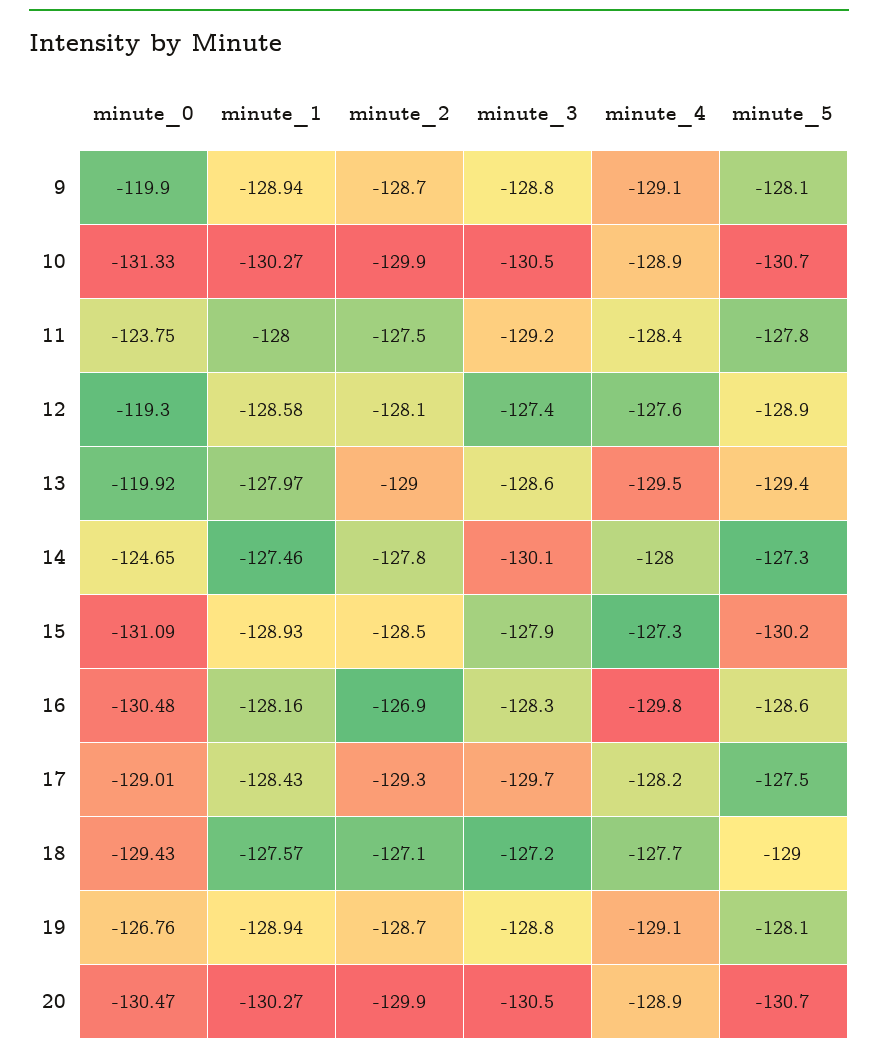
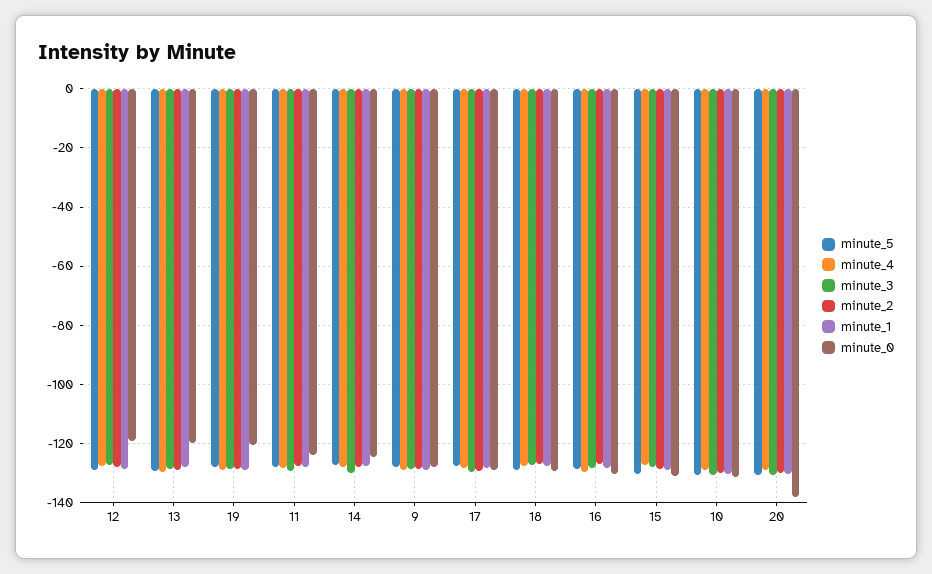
  {
    "minute_0": {
-     "9": -119.9,
+     "9": -127.5,
      "10": -131.33,
      "11": -123.75,
      "12": -119.3,
      "13": -119.92,
      "14": -124.65,
      "15": -131.09,
      "16": -130.48,
      "17": -129.01,
      "18": -129.43,
-     "19": -126.76,
+     "19": -120,
-     "20": -130.47
+     "20": -137.5
    },
    "minute_1": {
      "9": -128.94,
      "10": -130.27,
      "11": -128,
      "12": -128.58,
      "13": -127.97,
      "14": -127.46,
      "15": -128.93,
      "16": -128.16,
      "17": -128.43,
      "18": -127.57,
      "19": -128.94,
      "20": -130.27
    },
    "minute_2": {
      "9": -128.7,
      "10": -129.9,
      "11": -127.5,
      "12": -128.1,
      "13": -129,
      "14": -127.8,
      "15": -128.5,
      "16": -126.9,
      "17": -129.3,
      "18": -127.1,
      "19": -128.7,
      "20": -129.9
    },
    "minute_3": {
      "9": -128.8,
      "10": -130.5,
      "11": -129.2,
      "12": -127.4,
      "13": -128.6,
      "14": -130.1,
      "15": -127.9,
      "16": -128.3,
      "17": -129.7,
      "18": -127.2,
      "19": -128.8,
      "20": -130.5
    },
    "minute_4": {
      "9": -129.1,
      "10": -128.9,
      "11": -128.4,
      "12": -127.6,
      "13": -129.5,
      "14": -128,
      "15": -127.3,
      "16": -129.8,
      "17": -128.2,
      "18": -127.7,
      "19": -129.1,
      "20": -128.9
    },
    "minute_5": {
      "9": -128.1,
      "10": -130.7,
      "11": -127.8,
      "12": -128.9,
      "13": -129.4,
      "14": -127.3,
      "15": -130.2,
      "16": -128.6,
      "17": -127.5,
      "18": -129,
      "19": -128.1,
      "20": -130.7
    }
  }

